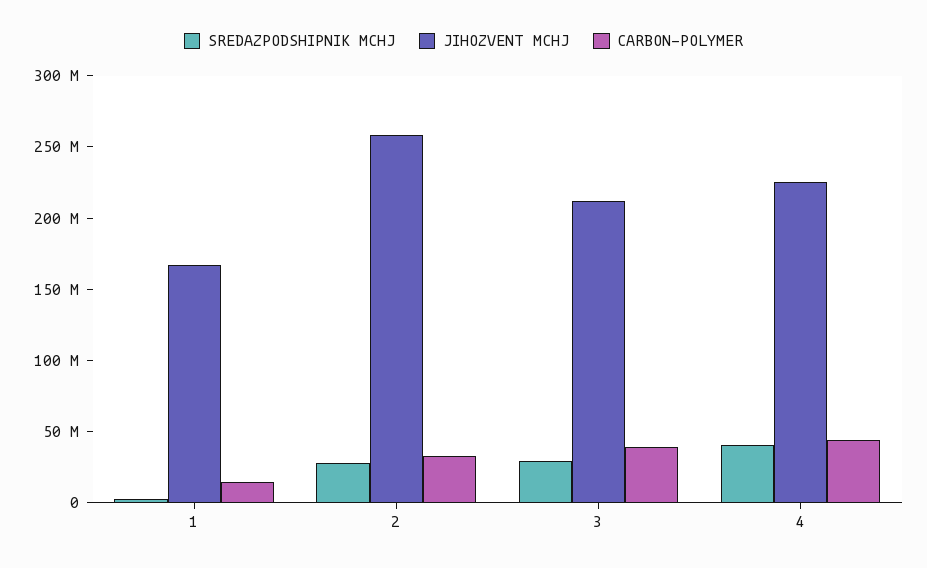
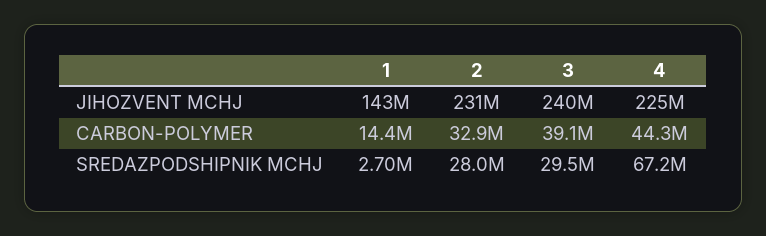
  {
    "SREDAZPODSHIPNIK MCHJ": {
      "1": 2700000,
      "2": 28000000,
      "3": 29500000,
-     "4": 40000000
+     "4": 67200000
    },
    "JIHOZVENT MCHJ": {
-     "1": 170000000,
+     "1": 143000000,
-     "2": 260000000,
+     "2": 231000000,
-     "3": 210000000,
+     "3": 240000000,
      "4": 225000000
    },
    "CARBON-POLYMER": {
      "1": 14400000,
      "2": 32900000,
      "3": 39100000,
      "4": 44300000
    }
  }

